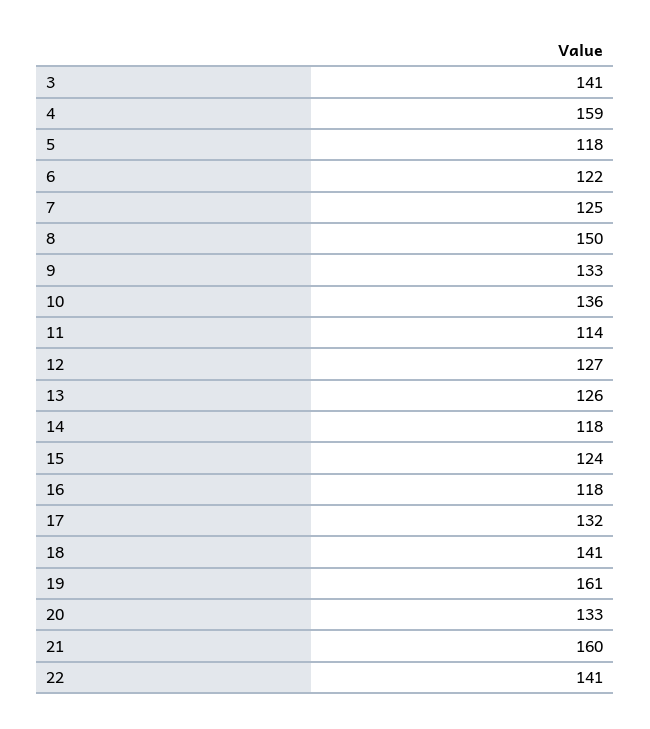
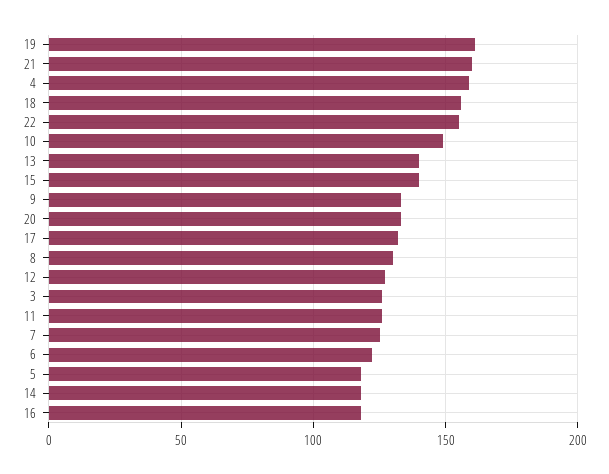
  {
-   "3": 141,
+   "3": 125,
    "4": 159,
    "5": 118,
    "6": 122,
    "7": 125,
-   "8": 150,
+   "8": 130,
    "9": 133,
-   "10": 136,
+   "10": 150,
-   "11": 114,
+   "11": 125,
    "12": 127,
-   "13": 126,
+   "13": 140,
    "14": 118,
-   "15": 124,
+   "15": 140,
    "16": 118,
    "17": 132,
-   "18": 141,
+   "18": 155,
    "19": 161,
    "20": 133,
    "21": 160,
-   "22": 141
+   "22": 155
  }

